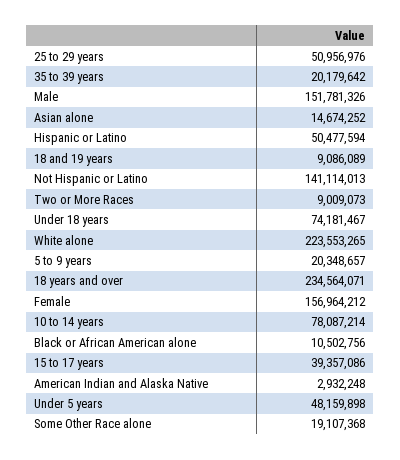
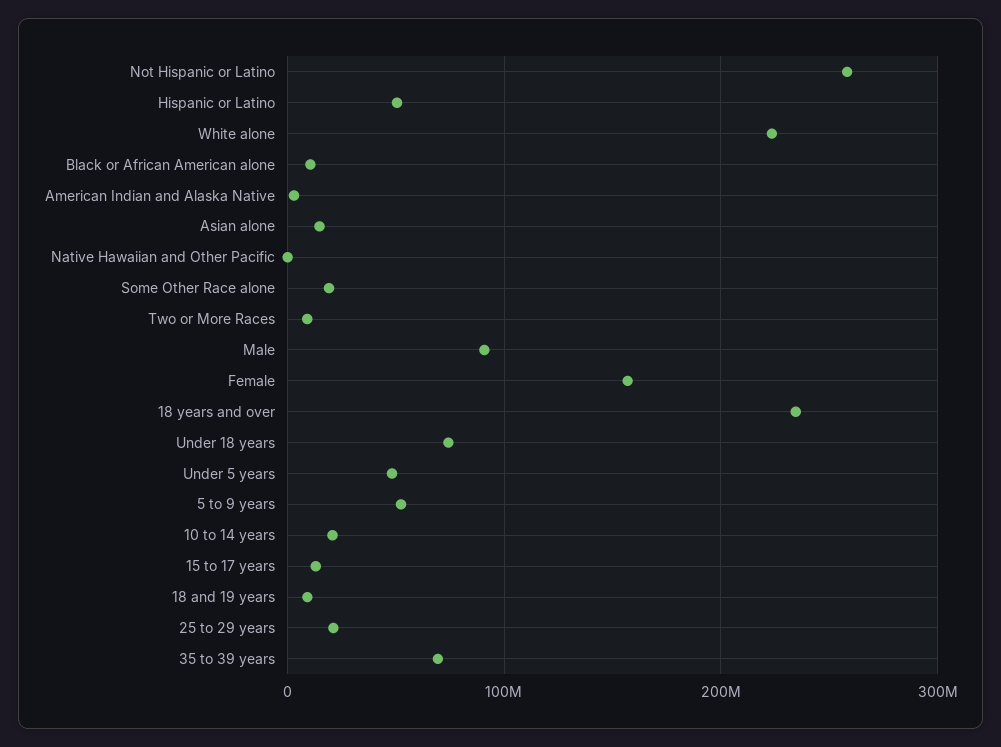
  {
-   "25 to 29 years": 50956976,
+   "25 to 29 years": 20000000,
-   "35 to 39 years": 20179642,
+   "35 to 39 years": 70000000,
-   "Male": 151781326,
+   "Male": 90000000,
    "Asian alone": 14674252,
    "Hispanic or Latino": 50477594,
    "18 and 19 years": 9086089,
-   "Not Hispanic or Latino": 141114013,
+   "Not Hispanic or Latino": 260000000,
    "Two or More Races": 9009073,
    "Under 18 years": 74181467,
    "White alone": 223553265,
-   "5 to 9 years": 20348657,
+   "5 to 9 years": 50000000,
    "18 years and over": 234564071,
    "Female": 156964212,
-   "10 to 14 years": 78087214,
+   "10 to 14 years": 20000000,
    "Black or African American alone": 10502756,
-   "15 to 17 years": 39357086,
+   "15 to 17 years": 10000000,
    "American Indian and Alaska Native": 2932248,
    "Under 5 years": 48159898,
-   "Some Other Race alone": 19107368
+   "Some Other Race alone": 19107368,
+   "Native Hawaiian and Other Pacific": 0
  }

